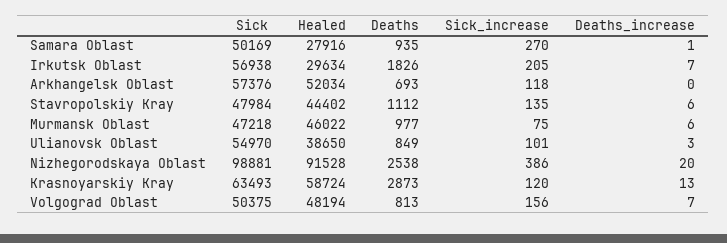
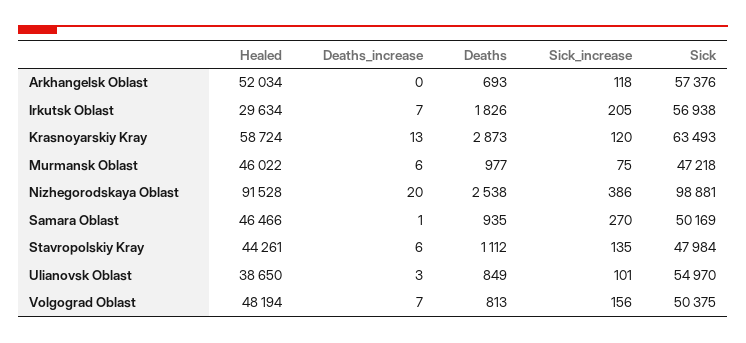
  {
    "Sick": {
      "Samara Oblast": 50169,
      "Irkutsk Oblast": 56938,
      "Arkhangelsk Oblast": 57376,
      "Stavropolskiy Kray": 47984,
      "Murmansk Oblast": 47218,
      "Ulianovsk Oblast": 54970,
      "Nizhegorodskaya Oblast": 98881,
      "Krasnoyarskiy Kray": 63493,
      "Volgograd Oblast": 50375
    },
    "Healed": {
-     "Samara Oblast": 27916,
+     "Samara Oblast": 46466,
      "Irkutsk Oblast": 29634,
      "Arkhangelsk Oblast": 52034,
-     "Stavropolskiy Kray": 44402,
+     "Stavropolskiy Kray": 44261,
      "Murmansk Oblast": 46022,
      "Ulianovsk Oblast": 38650,
      "Nizhegorodskaya Oblast": 91528,
      "Krasnoyarskiy Kray": 58724,
      "Volgograd Oblast": 48194
    },
    "Deaths": {
      "Samara Oblast": 935,
      "Irkutsk Oblast": 1826,
      "Arkhangelsk Oblast": 693,
      "Stavropolskiy Kray": 1112,
      "Murmansk Oblast": 977,
      "Ulianovsk Oblast": 849,
      "Nizhegorodskaya Oblast": 2538,
      "Krasnoyarskiy Kray": 2873,
      "Volgograd Oblast": 813
    },
    "Sick_increase": {
      "Samara Oblast": 270,
      "Irkutsk Oblast": 205,
      "Arkhangelsk Oblast": 118,
      "Stavropolskiy Kray": 135,
      "Murmansk Oblast": 75,
      "Ulianovsk Oblast": 101,
      "Nizhegorodskaya Oblast": 386,
      "Krasnoyarskiy Kray": 120,
      "Volgograd Oblast": 156
    },
    "Deaths_increase": {
      "Samara Oblast": 1,
      "Irkutsk Oblast": 7,
      "Arkhangelsk Oblast": 0,
      "Stavropolskiy Kray": 6,
      "Murmansk Oblast": 6,
      "Ulianovsk Oblast": 3,
      "Nizhegorodskaya Oblast": 20,
      "Krasnoyarskiy Kray": 13,
      "Volgograd Oblast": 7
    }
  }

